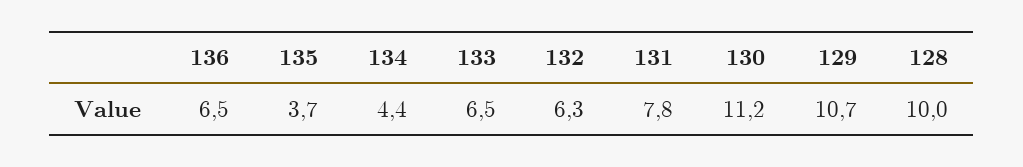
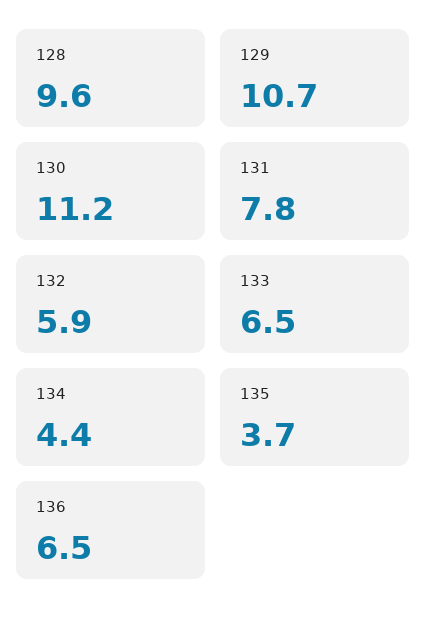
  {
    "136": 6.5,
    "135": 3.7,
    "134": 4.4,
    "133": 6.5,
-   "132": 6.3,
+   "132": 5.9,
    "131": 7.8,
    "130": 11.2,
    "129": 10.7,
-   "128": 10
+   "128": 9.6
  }

